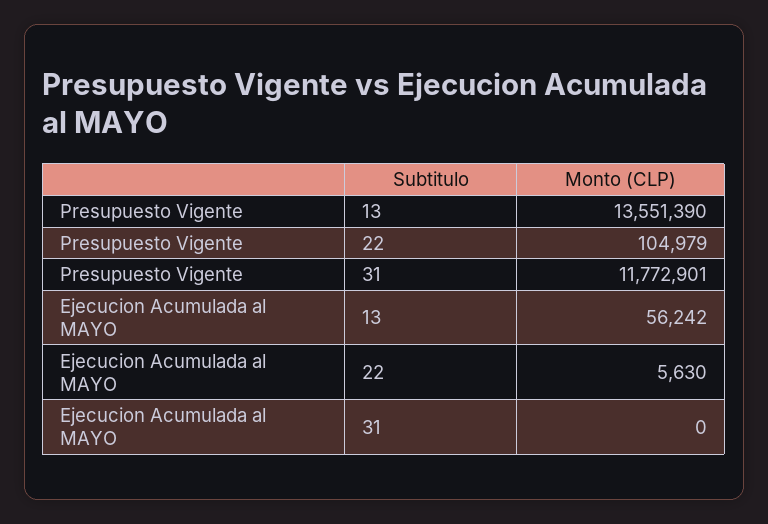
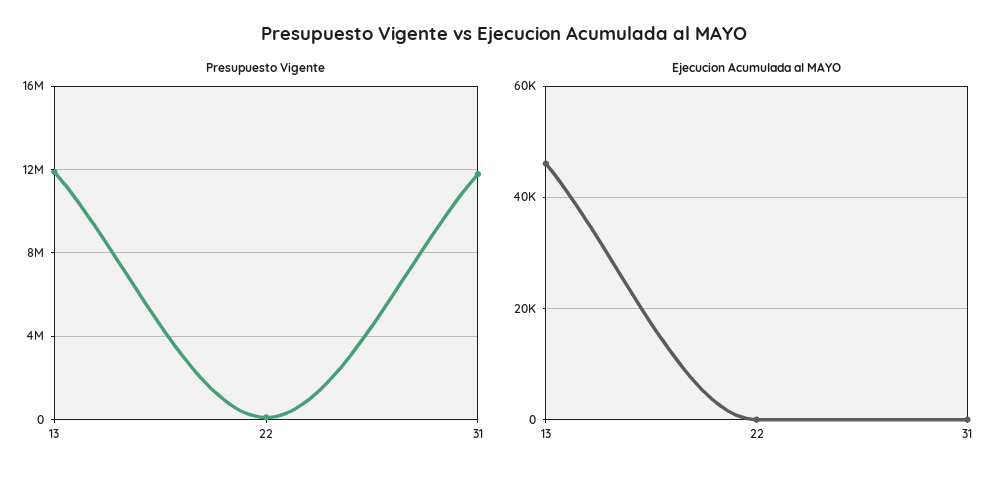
  {
    "Presupuesto Vigente": {
-     "13": 13551390,
+     "13": 12000000,
      "22": 104979,
      "31": 11772901
    },
    "Ejecucion Acumulada al MAYO": {
-     "13": 56242,
+     "13": 46000,
-     "22": 5630,
+     "22": 0,
      "31": 0
    }
  }

